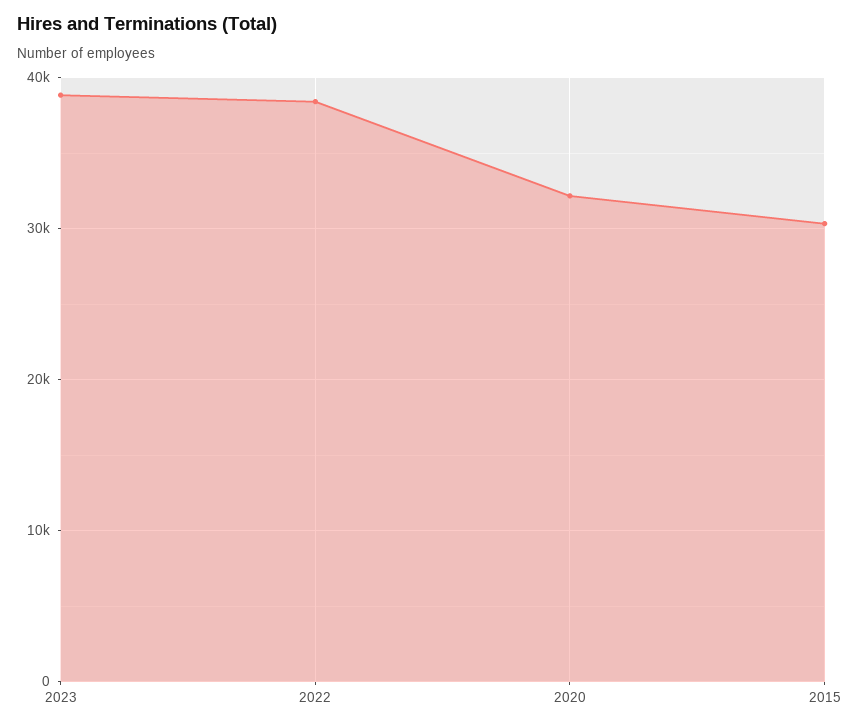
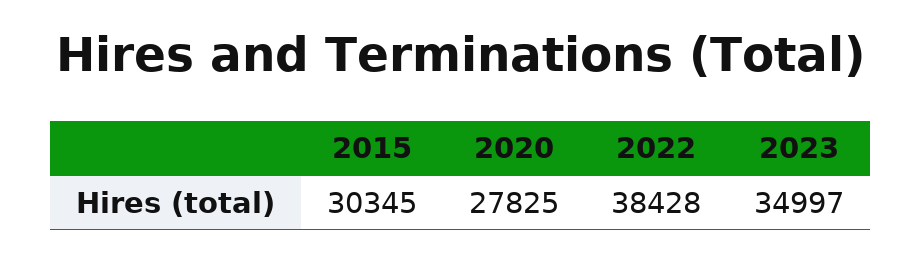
  {
-   "2023": 39000,
+   "2023": 34997,
    "2022": 38428,
-   "2020": 32000,
+   "2020": 27825,
    "2015": 30345
  }

